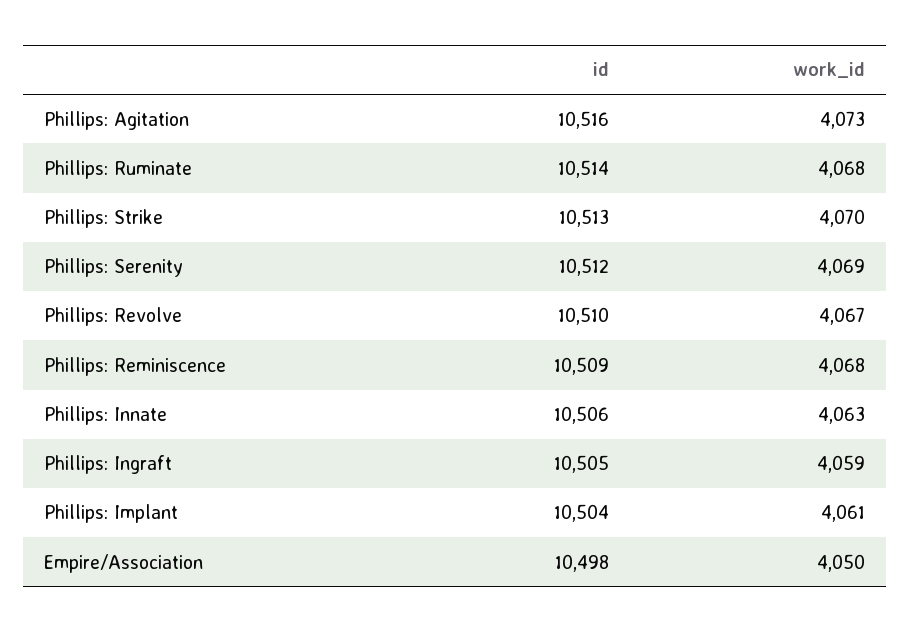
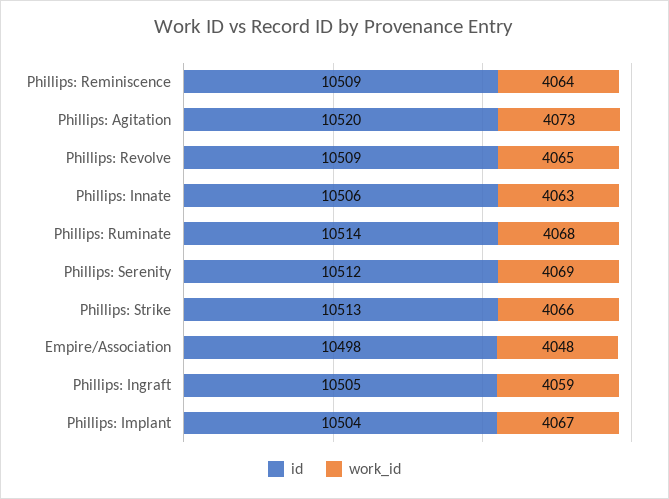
  {
    "id": {
-     "Phillips: Agitation": 10516,
+     "Phillips: Agitation": 10520,
      "Phillips: Ruminate": 10514,
      "Phillips: Strike": 10513,
      "Phillips: Serenity": 10512,
-     "Phillips: Revolve": 10510,
+     "Phillips: Revolve": 10509,
      "Phillips: Reminiscence": 10509,
      "Phillips: Innate": 10506,
      "Phillips: Ingraft": 10505,
      "Phillips: Implant": 10504,
      "Empire/Association": 10498
    },
    "work_id": {
      "Phillips: Agitation": 4073,
      "Phillips: Ruminate": 4068,
-     "Phillips: Strike": 4070,
+     "Phillips: Strike": 4066,
      "Phillips: Serenity": 4069,
-     "Phillips: Revolve": 4067,
+     "Phillips: Revolve": 4065,
-     "Phillips: Reminiscence": 4068,
+     "Phillips: Reminiscence": 4064,
      "Phillips: Innate": 4063,
      "Phillips: Ingraft": 4059,
-     "Phillips: Implant": 4061,
+     "Phillips: Implant": 4067,
-     "Empire/Association": 4050
+     "Empire/Association": 4048
    }
  }

